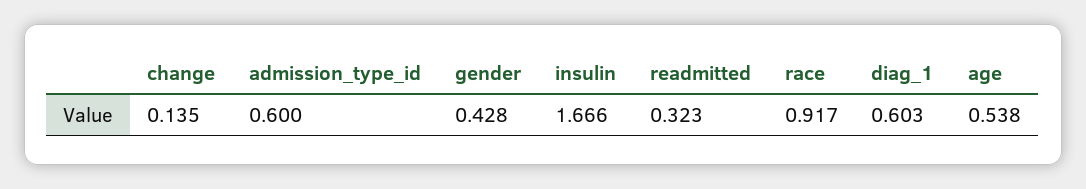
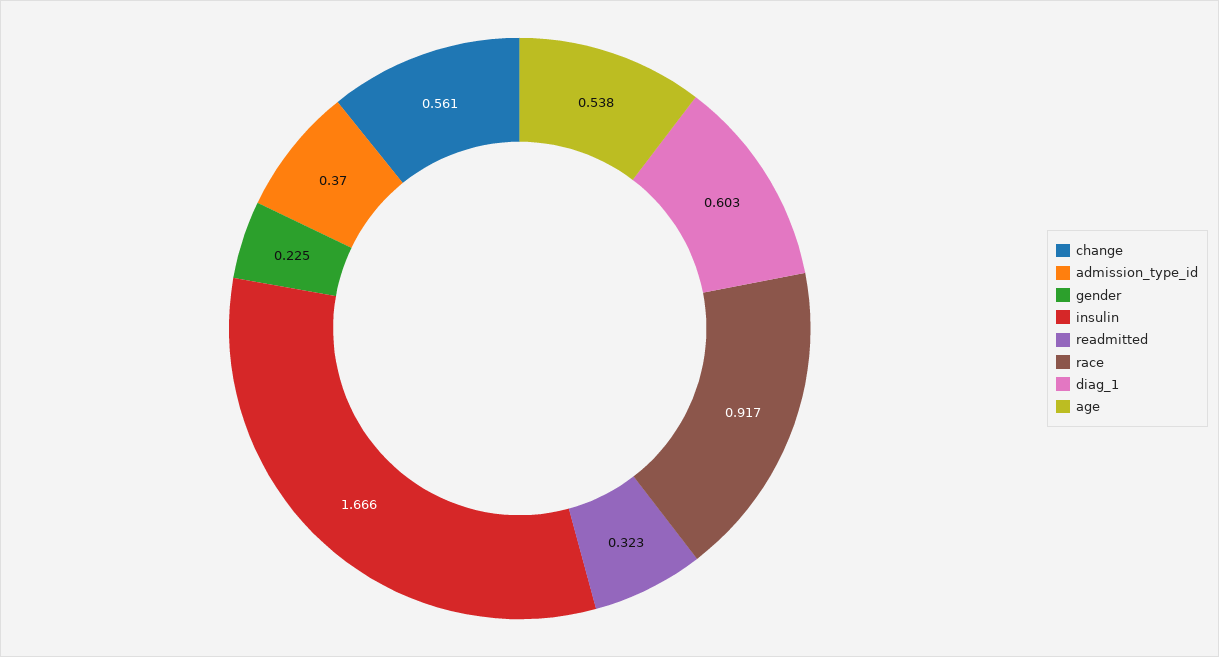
  {
-   "change": 0.135,
+   "change": 0.561,
-   "admission_type_id": 0.6,
+   "admission_type_id": 0.37,
-   "gender": 0.428,
+   "gender": 0.225,
    "insulin": 1.666,
    "readmitted": 0.323,
    "race": 0.917,
    "diag_1": 0.603,
    "age": 0.538
  }

